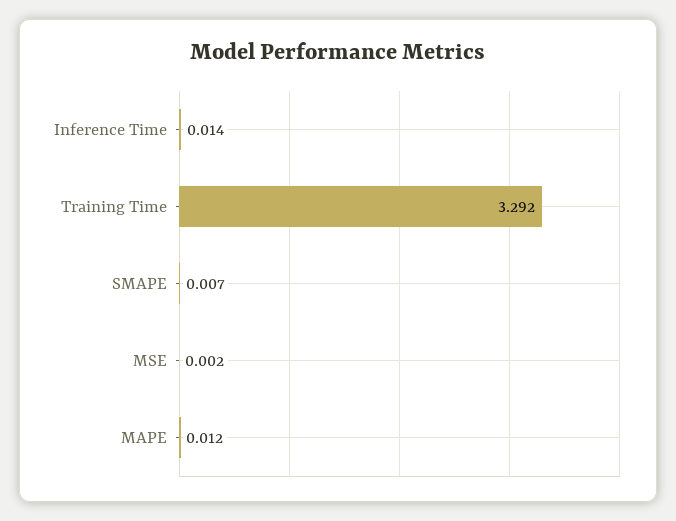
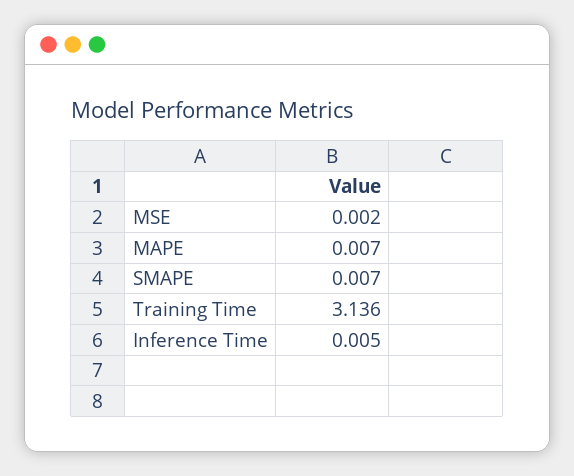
  {
-   "Inference Time": 0.014,
+   "Inference Time": 0.005,
-   "Training Time": 3.292,
+   "Training Time": 3.136,
    "SMAPE": 0.007,
    "MSE": 0.002,
-   "MAPE": 0.012
+   "MAPE": 0.007
  }

